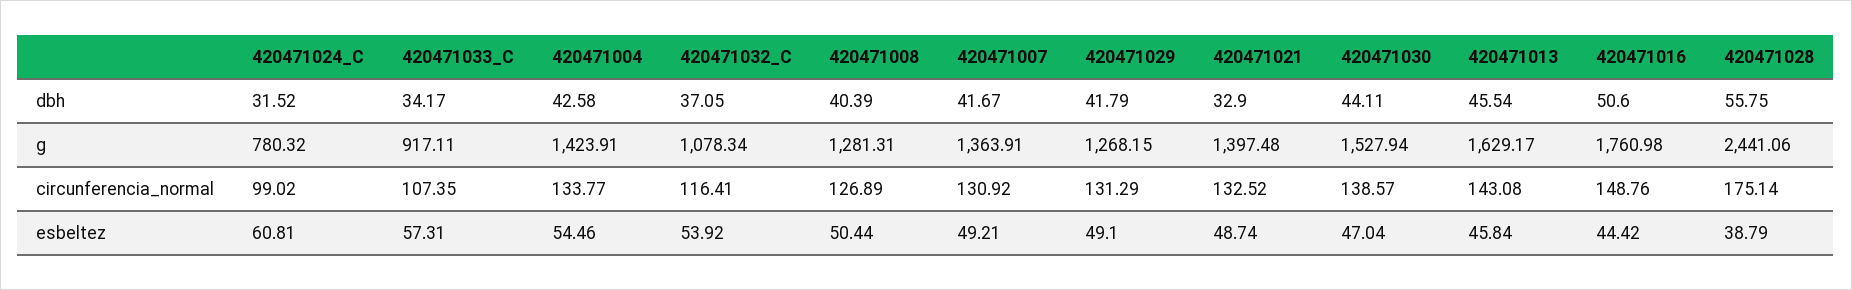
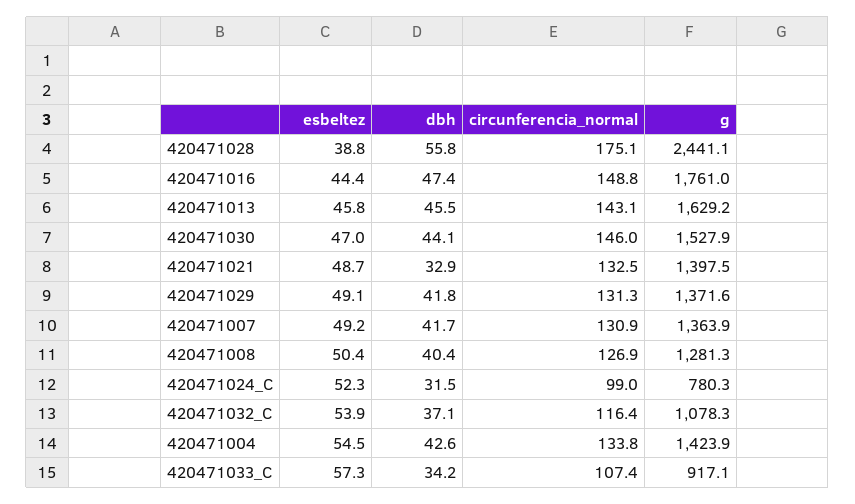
  {
    "420471024_C": {
      "dbh": 31.52,
      "g": 780.32,
      "circunferencia_normal": 99.02,
-     "esbeltez": 60.81
+     "esbeltez": 52.3
    },
    "420471033_C": {
      "dbh": 34.17,
      "g": 917.11,
      "circunferencia_normal": 107.35,
      "esbeltez": 57.31
    },
    "420471004": {
      "dbh": 42.58,
      "g": 1423.91,
      "circunferencia_normal": 133.77,
      "esbeltez": 54.46
    },
    "420471032_C": {
      "dbh": 37.05,
      "g": 1078.34,
      "circunferencia_normal": 116.41,
      "esbeltez": 53.92
    },
    "420471008": {
      "dbh": 40.39,
      "g": 1281.31,
      "circunferencia_normal": 126.89,
      "esbeltez": 50.44
    },
    "420471007": {
      "dbh": 41.67,
      "g": 1363.91,
      "circunferencia_normal": 130.92,
      "esbeltez": 49.21
    },
    "420471029": {
      "dbh": 41.79,
-     "g": 1268.15,
+     "g": 1371.6,
      "circunferencia_normal": 131.29,
      "esbeltez": 49.1
    },
    "420471021": {
      "dbh": 32.9,
      "g": 1397.48,
      "circunferencia_normal": 132.52,
      "esbeltez": 48.74
    },
    "420471030": {
      "dbh": 44.11,
      "g": 1527.94,
-     "circunferencia_normal": 138.57,
+     "circunferencia_normal": 146,
      "esbeltez": 47.04
    },
    "420471013": {
      "dbh": 45.54,
      "g": 1629.17,
      "circunferencia_normal": 143.08,
      "esbeltez": 45.84
    },
    "420471016": {
-     "dbh": 50.6,
+     "dbh": 47.4,
      "g": 1760.98,
      "circunferencia_normal": 148.76,
      "esbeltez": 44.42
    },
    "420471028": {
      "dbh": 55.75,
      "g": 2441.06,
      "circunferencia_normal": 175.14,
      "esbeltez": 38.79
    }
  }

